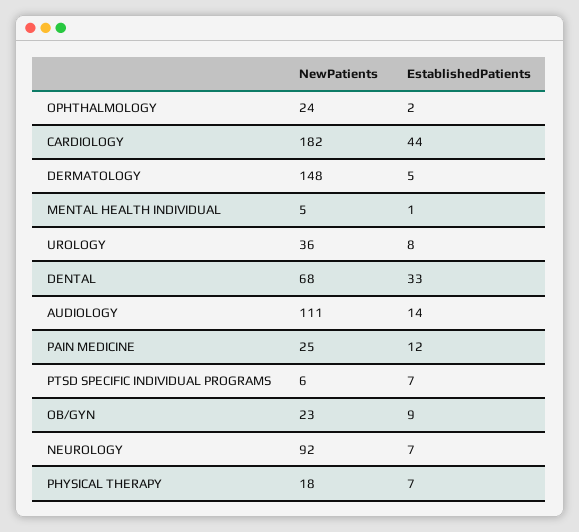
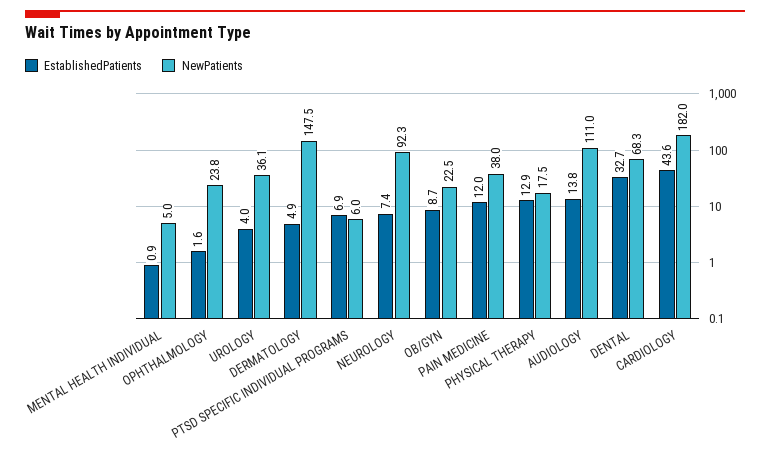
  {
    "NewPatients": {
      "OPHTHALMOLOGY": 23.8,
      "CARDIOLOGY": 182,
      "DERMATOLOGY": 147.5,
      "MENTAL HEALTH INDIVIDUAL": 5,
      "UROLOGY": 36.1,
      "DENTAL": 68.3,
      "AUDIOLOGY": 111,
-     "PAIN MEDICINE": 25,
+     "PAIN MEDICINE": 38,
      "PTSD SPECIFIC INDIVIDUAL PROGRAMS": 6,
      "OB/GYN": 22.5,
      "NEUROLOGY": 92.3,
      "PHYSICAL THERAPY": 17.5
    },
    "EstablishedPatients": {
      "OPHTHALMOLOGY": 1.6,
      "CARDIOLOGY": 43.6,
      "DERMATOLOGY": 4.9,
      "MENTAL HEALTH INDIVIDUAL": 0.9,
-     "UROLOGY": 8,
+     "UROLOGY": 4,
      "DENTAL": 32.7,
      "AUDIOLOGY": 13.8,
      "PAIN MEDICINE": 12,
      "PTSD SPECIFIC INDIVIDUAL PROGRAMS": 6.9,
      "OB/GYN": 8.7,
      "NEUROLOGY": 7.4,
-     "PHYSICAL THERAPY": 7
+     "PHYSICAL THERAPY": 12.9
    }
  }

